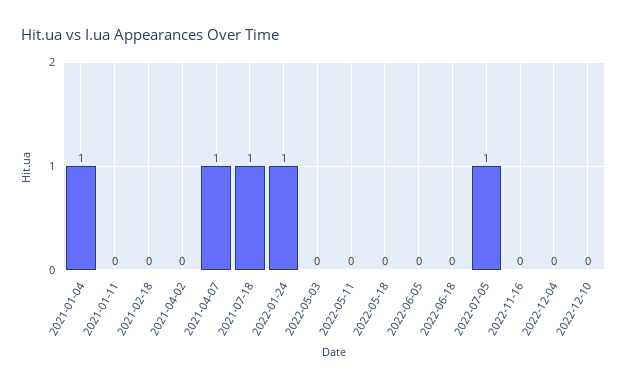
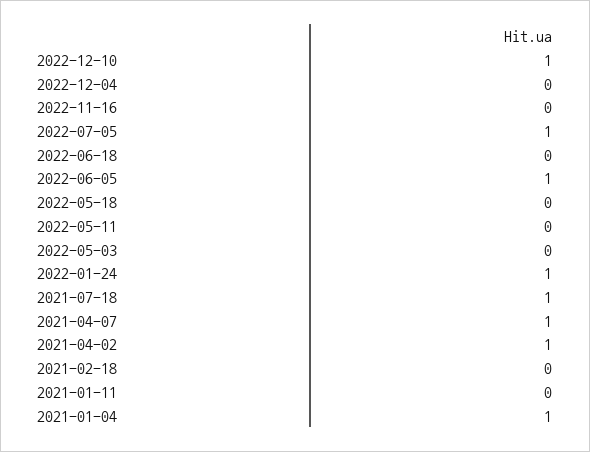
  {
    "2021-01-04": 1,
    "2021-01-11": 0,
    "2021-02-18": 0,
-   "2021-04-02": 0,
+   "2021-04-02": 1,
    "2021-04-07": 1,
    "2021-07-18": 1,
    "2022-01-24": 1,
    "2022-05-03": 0,
    "2022-05-11": 0,
    "2022-05-18": 0,
-   "2022-06-05": 0,
+   "2022-06-05": 1,
    "2022-06-18": 0,
    "2022-07-05": 1,
    "2022-11-16": 0,
    "2022-12-04": 0,
-   "2022-12-10": 0
+   "2022-12-10": 1
  }

